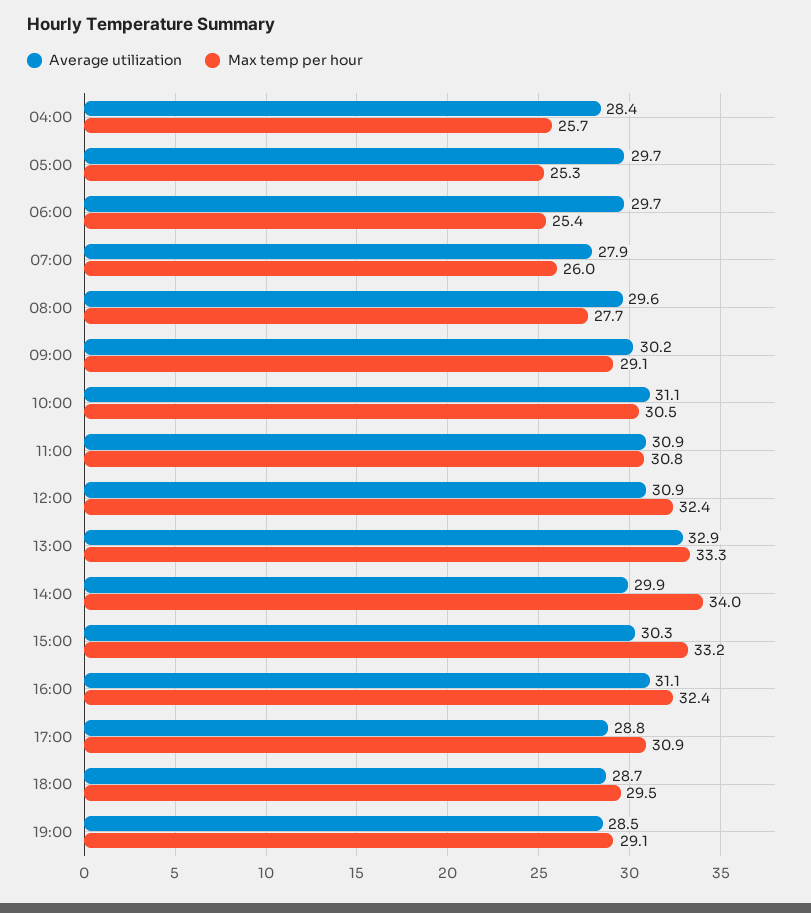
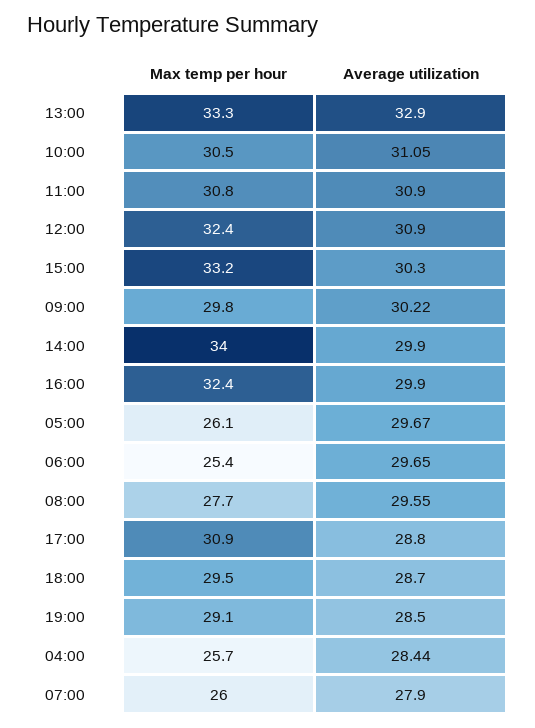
  {
    "Average utilization": {
      "04:00": 28.44,
      "05:00": 29.67,
      "06:00": 29.65,
      "07:00": 27.9,
      "08:00": 29.55,
      "09:00": 30.22,
      "10:00": 31.05,
      "11:00": 30.9,
      "12:00": 30.9,
      "13:00": 32.9,
      "14:00": 29.9,
      "15:00": 30.3,
-     "16:00": 31.1,
+     "16:00": 29.9,
      "17:00": 28.8,
      "18:00": 28.7,
      "19:00": 28.5
    },
    "Max temp per hour": {
      "04:00": 25.7,
-     "05:00": 25.3,
+     "05:00": 26.1,
      "06:00": 25.4,
      "07:00": 26,
      "08:00": 27.7,
-     "09:00": 29.1,
+     "09:00": 29.8,
      "10:00": 30.5,
      "11:00": 30.8,
      "12:00": 32.4,
      "13:00": 33.3,
      "14:00": 34,
      "15:00": 33.2,
      "16:00": 32.4,
      "17:00": 30.9,
      "18:00": 29.5,
      "19:00": 29.1
    }
  }

